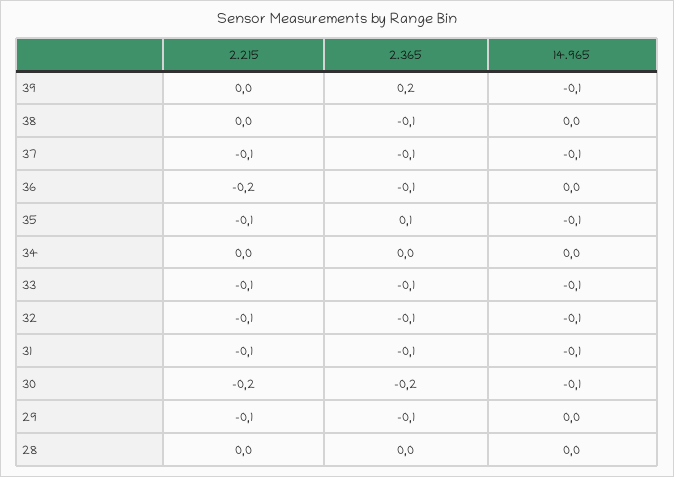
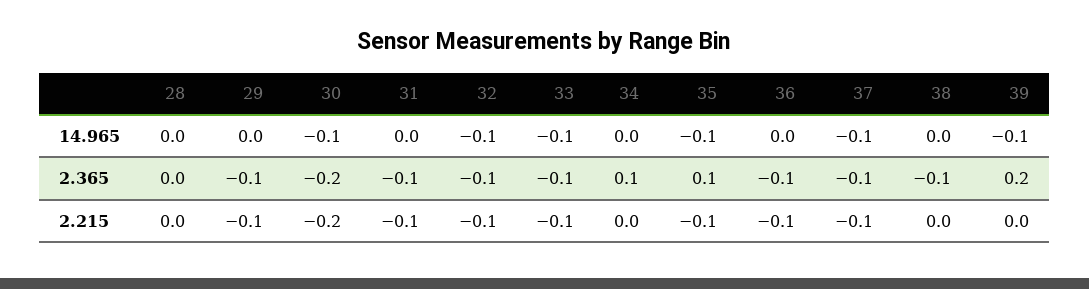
  {
    "2.215": {
      "39": 0,
      "38": 0,
      "37": -0.1,
-     "36": -0.2,
+     "36": -0.1,
      "35": -0.1,
      "34": 0,
      "33": -0.1,
      "32": -0.1,
      "31": -0.1,
      "30": -0.2,
      "29": -0.1,
      "28": 0
    },
    "2.365": {
      "39": 0.2,
      "38": -0.1,
      "37": -0.1,
      "36": -0.1,
      "35": 0.1,
-     "34": 0,
+     "34": 0.1,
      "33": -0.1,
      "32": -0.1,
      "31": -0.1,
      "30": -0.2,
      "29": -0.1,
      "28": 0
    },
    "14.965": {
      "39": -0.1,
      "38": 0,
      "37": -0.1,
      "36": 0,
      "35": -0.1,
      "34": 0,
      "33": -0.1,
      "32": -0.1,
-     "31": -0.1,
+     "31": 0,
      "30": -0.1,
      "29": 0,
      "28": 0
    }
  }

